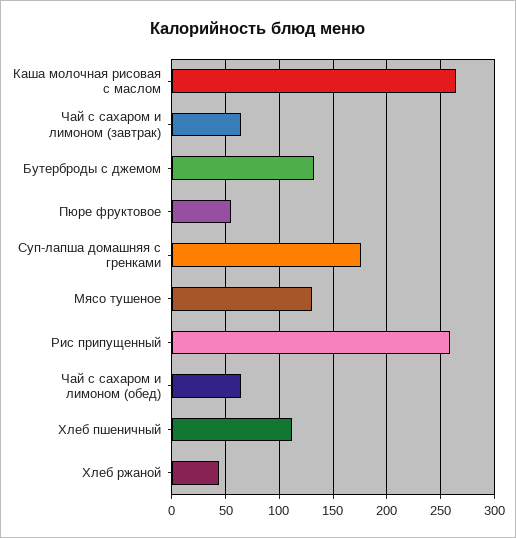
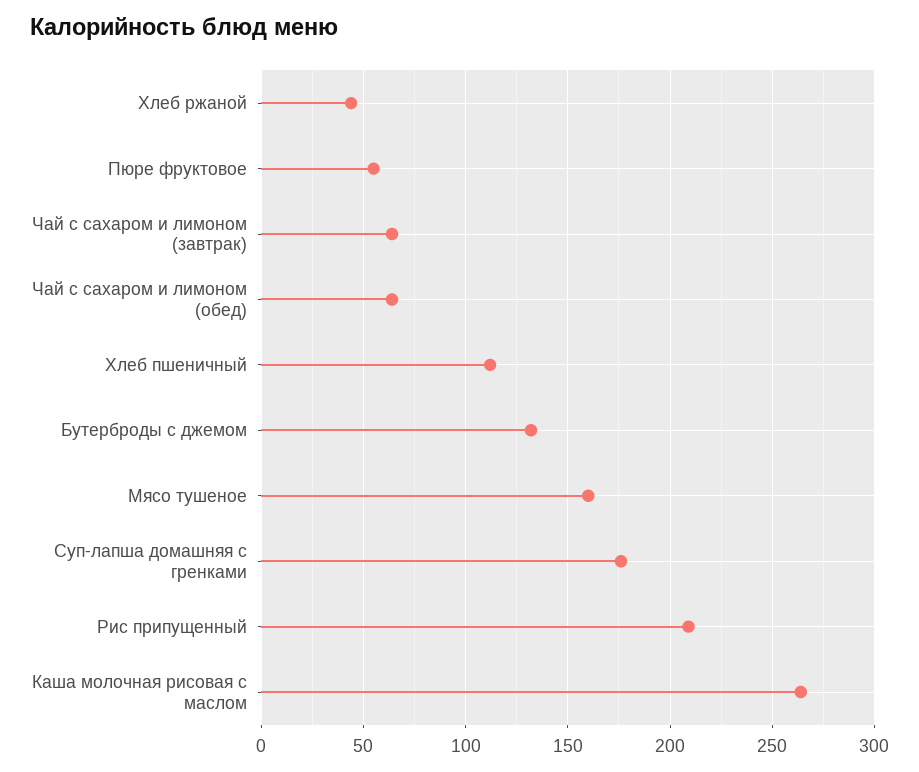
  {
    "Каша молочная рисовая с маслом": 265,
    "Чай с сахаром и лимоном (завтрак)": 65,
    "Бутерброды с джемом": 130,
    "Пюре фруктовое": 55,
    "Суп-лапша домашняя с гренками": 175,
-   "Мясо тушеное": 130,
+   "Мясо тушеное": 160,
-   "Рис припущенный": 260,
+   "Рис припущенный": 210,
    "Чай с сахаром и лимоном (обед)": 65,
    "Хлеб пшеничный": 110,
    "Хлеб ржаной": 45
  }

